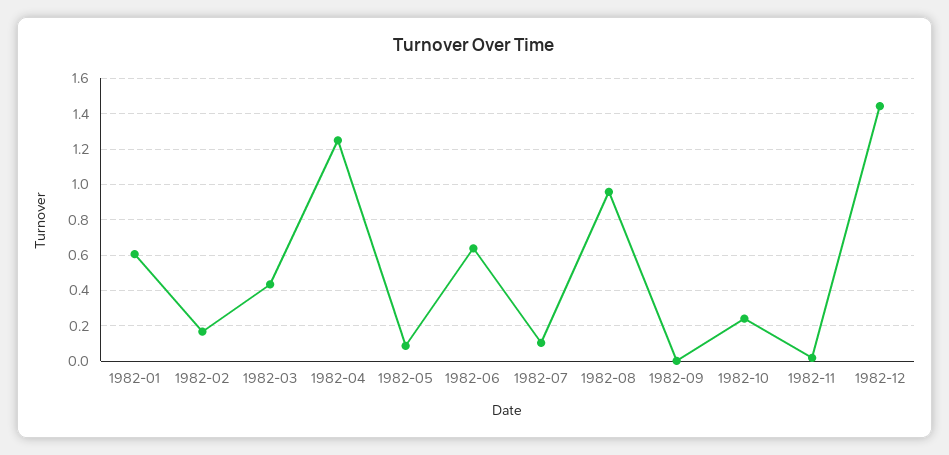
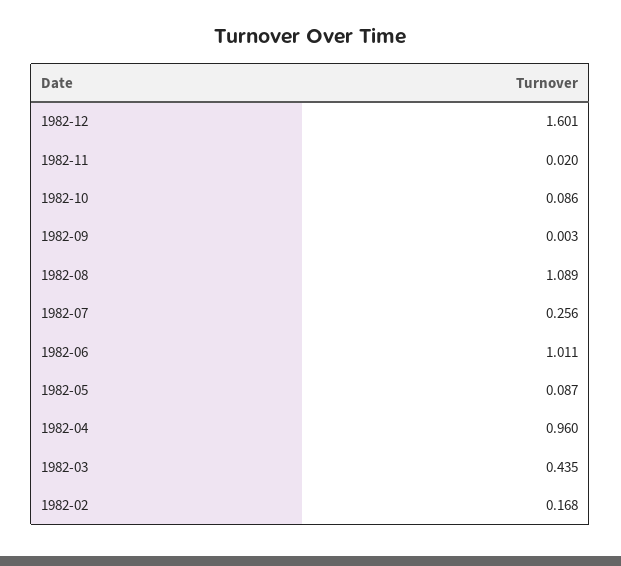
  {
-   "1982-01": 0.6,
    "1982-02": 0.168,
    "1982-03": 0.435,
-   "1982-04": 1.25,
+   "1982-04": 0.96,
    "1982-05": 0.087,
-   "1982-06": 0.65,
+   "1982-06": 1.011,
-   "1982-07": 0.1,
+   "1982-07": 0.256,
-   "1982-08": 0.95,
+   "1982-08": 1.089,
    "1982-09": 0.003,
-   "1982-10": 0.25,
+   "1982-10": 0.086,
    "1982-11": 0.02,
-   "1982-12": 1.45
+   "1982-12": 1.601
  }

